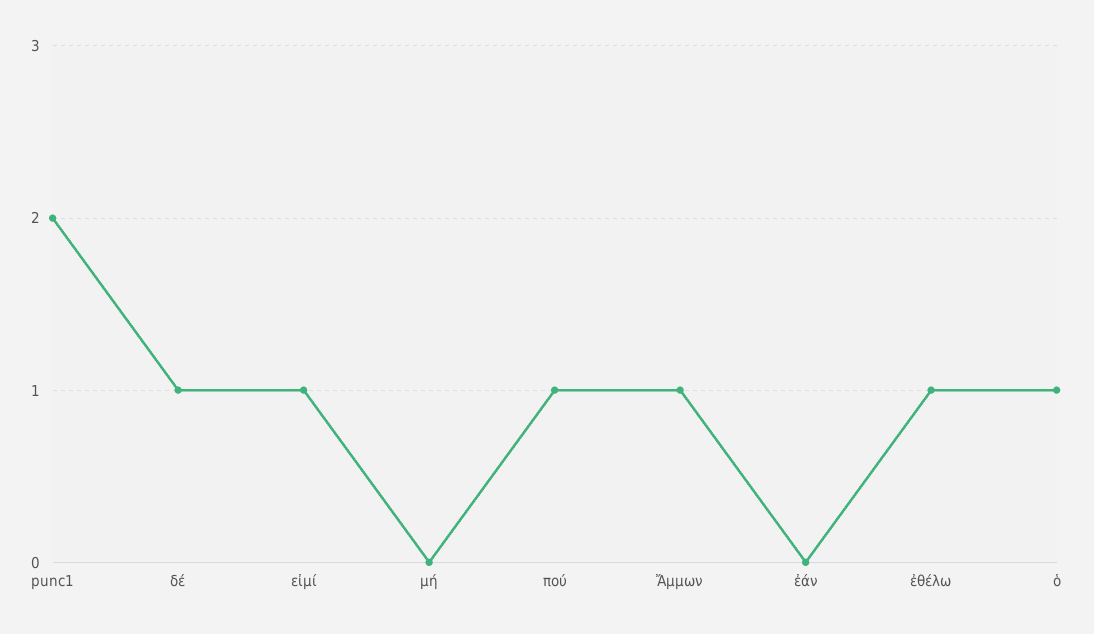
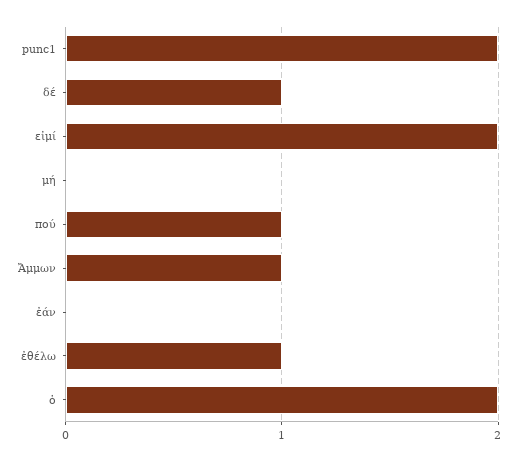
  {
    "punc1": 2,
    "δέ": 1,
-   "εἰμί": 1,
+   "εἰμί": 2,
    "μή": 0,
    "πού": 1,
    "Ἄμμων": 1,
    "ἐάν": 0,
    "ἐθέλω": 1,
-   "ὁ": 1
+   "ὁ": 2
  }

